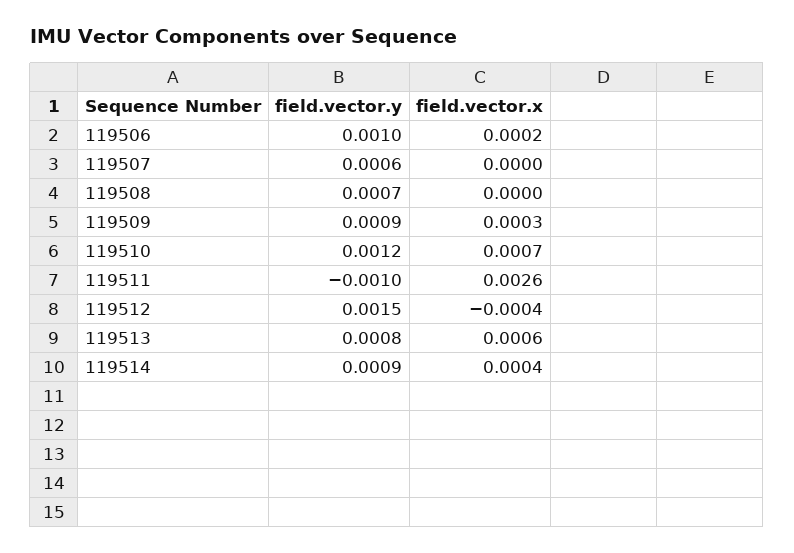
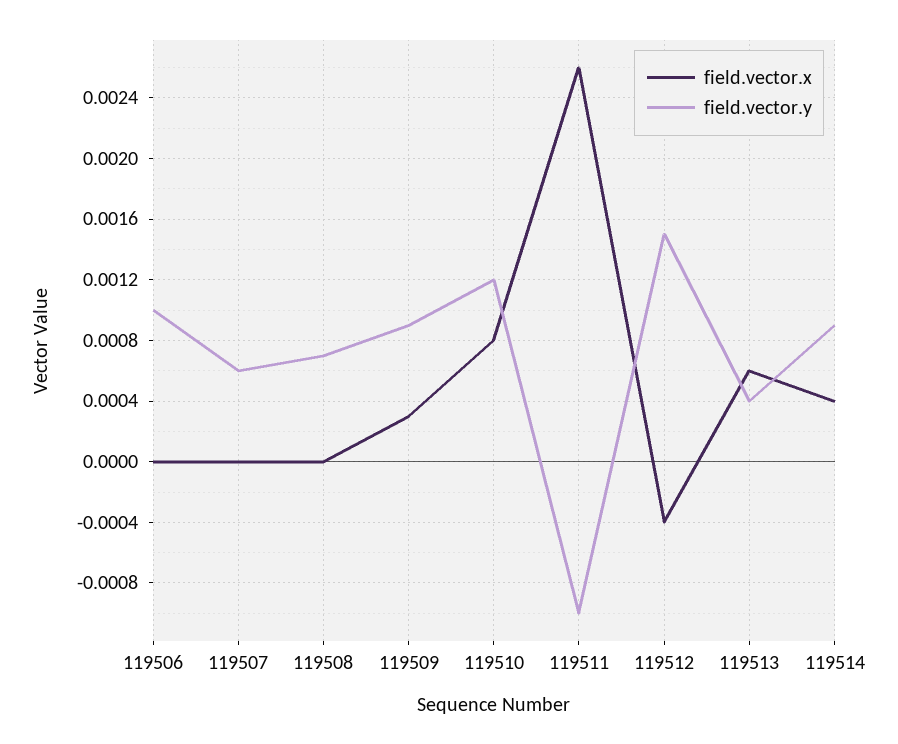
  {
    "field.vector.y": {
      "119506": 0.001,
      "119507": 0.0006,
      "119508": 0.0007,
      "119509": 0.0009,
      "119510": 0.0012,
      "119511": -0.001,
      "119512": 0.0015,
-     "119513": 0.0008,
+     "119513": 0.0004,
      "119514": 0.0009
    },
    "field.vector.x": {
-     "119506": 0.0002,
+     "119506": 0,
      "119507": 0,
      "119508": 0,
      "119509": 0.0003,
-     "119510": 0.0007,
+     "119510": 0.0008,
      "119511": 0.0026,
      "119512": -0.0004,
      "119513": 0.0006,
      "119514": 0.0004
    }
  }

